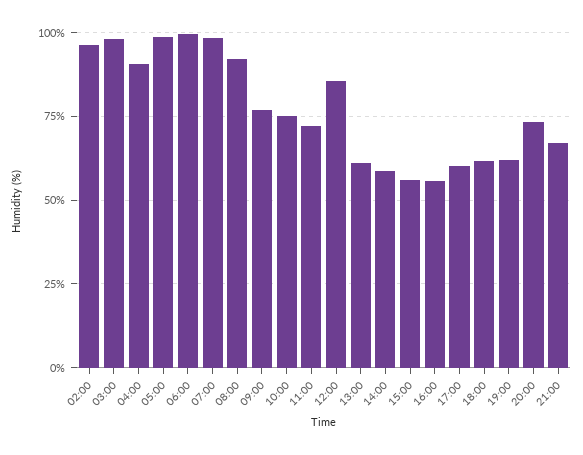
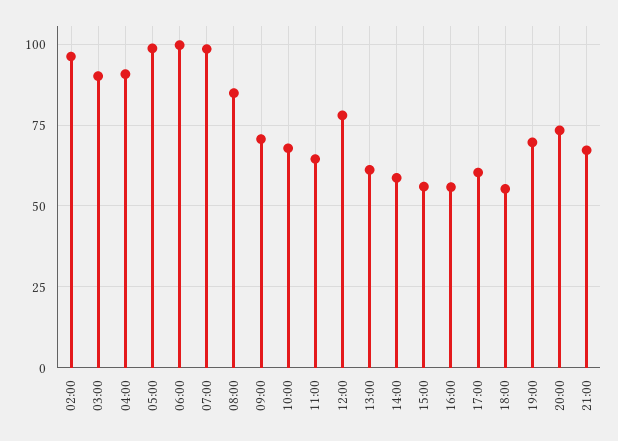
  {
    "02:00": 95,
-   "03:00": 97.5,
+   "03:00": 90,
    "04:00": 90,
    "05:00": 97.5,
    "06:00": 100,
    "07:00": 97.5,
-   "08:00": 92.5,
+   "08:00": 85,
-   "09:00": 77.5,
+   "09:00": 70,
-   "10:00": 75,
+   "10:00": 67.5,
-   "11:00": 72.5,
+   "11:00": 65,
-   "12:00": 85,
+   "12:00": 77.5,
    "13:00": 60,
    "14:00": 57.5,
    "15:00": 55,
    "16:00": 55,
    "17:00": 60,
-   "18:00": 62.5,
+   "18:00": 55,
-   "19:00": 62.5,
+   "19:00": 70,
    "20:00": 72.5,
    "21:00": 67.5
  }

